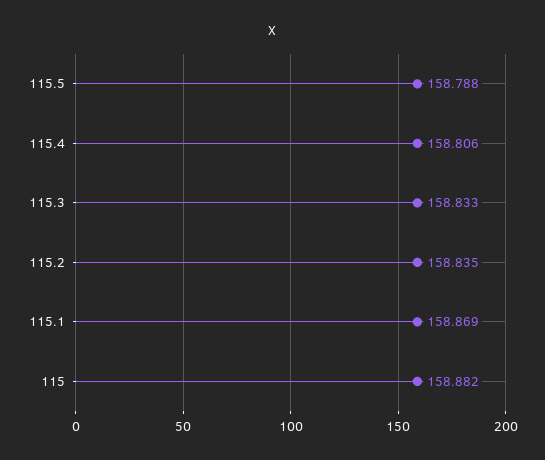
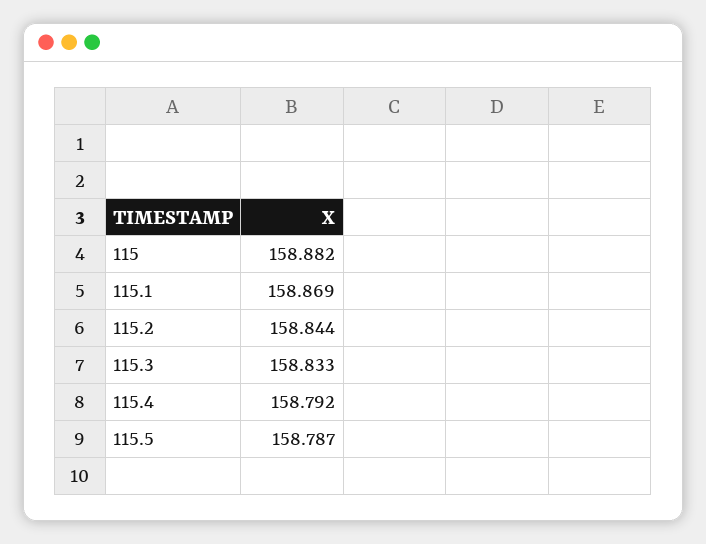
  {
-   "115.5": 158.788,
+   "115.5": 158.787,
-   "115.4": 158.806,
+   "115.4": 158.792,
    "115.3": 158.833,
-   "115.2": 158.835,
+   "115.2": 158.844,
    "115.1": 158.869,
    "115": 158.882
  }

